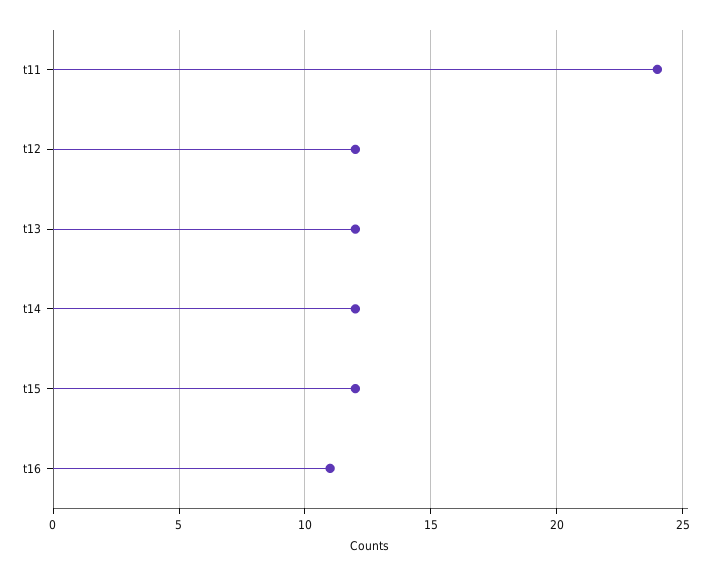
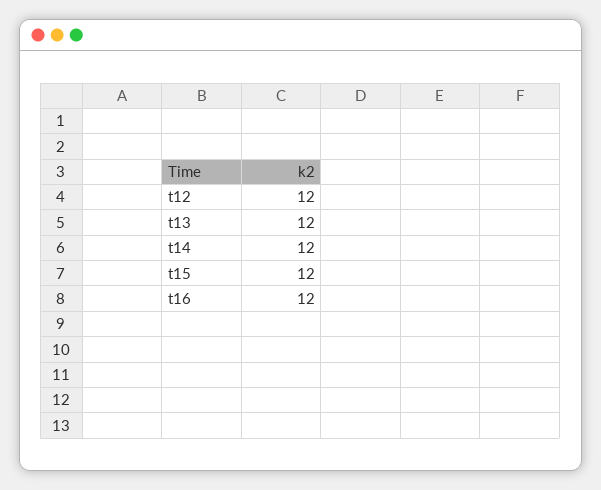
  {
-   "t11": 24,
    "t12": 12,
    "t13": 12,
    "t14": 12,
    "t15": 12,
-   "t16": 11
+   "t16": 12
  }

